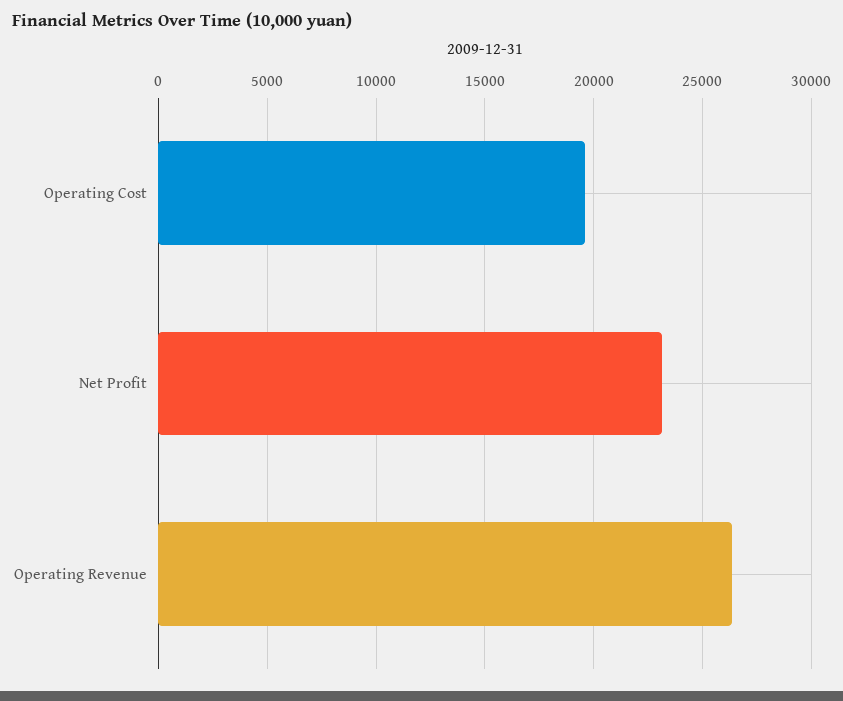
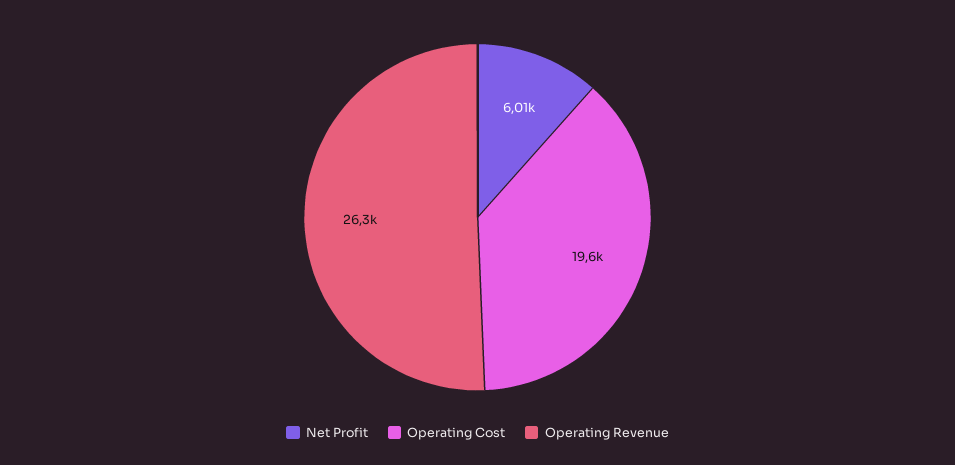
  {
    "Operating Cost": 19600,
-   "Net Profit": 23000,
+   "Net Profit": 6010,
    "Operating Revenue": 26300
  }

